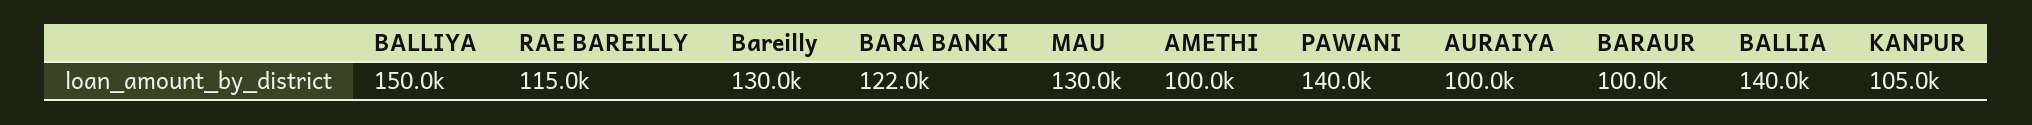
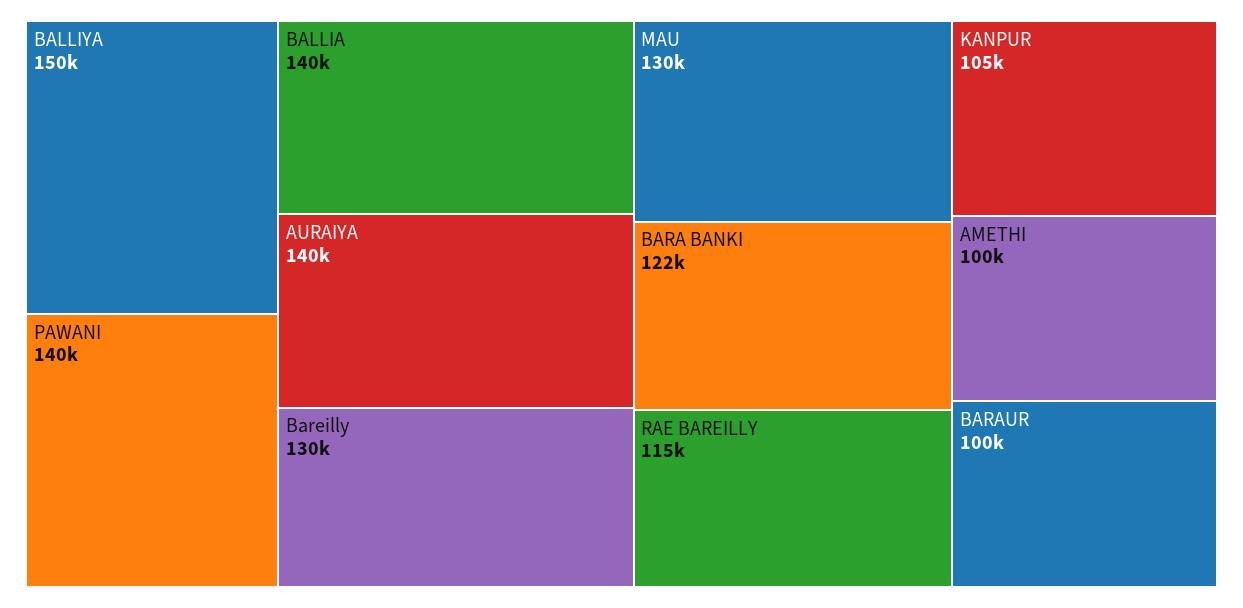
  {
    "BALLIYA": 150000,
    "RAE BAREILLY": 115000,
    "Bareilly": 130000,
    "BARA BANKI": 122000,
    "MAU": 130000,
    "AMETHI": 100000,
    "PAWANI": 140000,
-   "AURAIYA": 100000,
+   "AURAIYA": 140000,
    "BARAUR": 100000,
    "BALLIA": 140000,
    "KANPUR": 105000
  }

